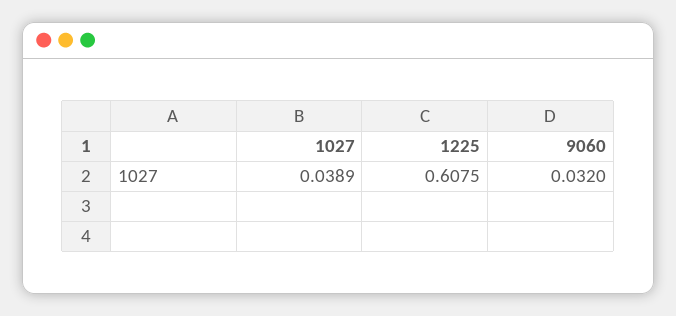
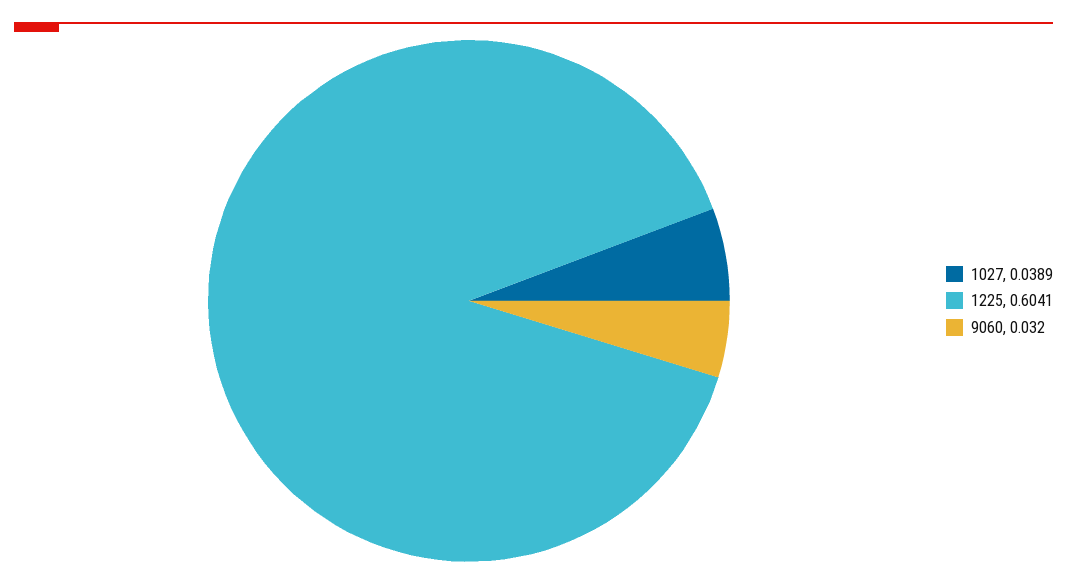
  {
    "1027": 0.0389,
-   "1225": 0.6075,
+   "1225": 0.6041,
    "9060": 0.032
  }

